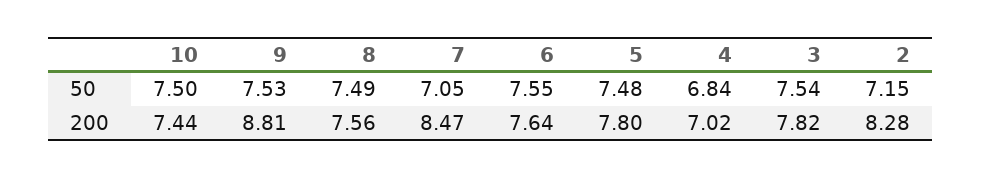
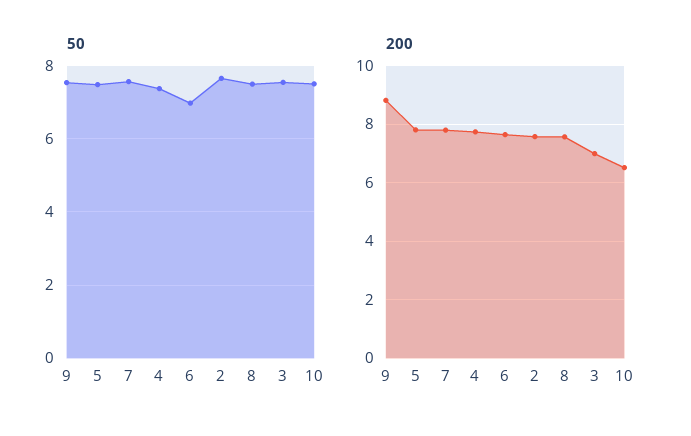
  {
    "50": {
      "10": 7.5,
      "9": 7.53,
      "8": 7.49,
-     "7": 7.05,
+     "7": 7.6,
-     "6": 7.55,
+     "6": 7,
      "5": 7.48,
-     "4": 6.84,
+     "4": 7.4,
      "3": 7.54,
-     "2": 7.15
+     "2": 7.6
    },
    "200": {
-     "10": 7.44,
+     "10": 6.5,
      "9": 8.81,
      "8": 7.56,
-     "7": 8.47,
+     "7": 7.75,
      "6": 7.64,
      "5": 7.8,
-     "4": 7.02,
+     "4": 7.75,
-     "3": 7.82,
+     "3": 7,
-     "2": 8.28
+     "2": 7.5
    }
  }

